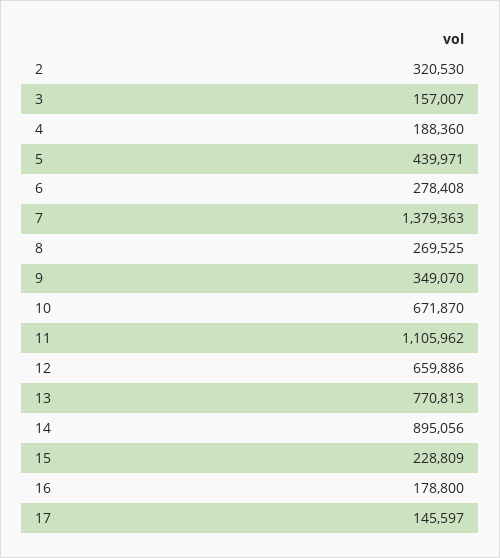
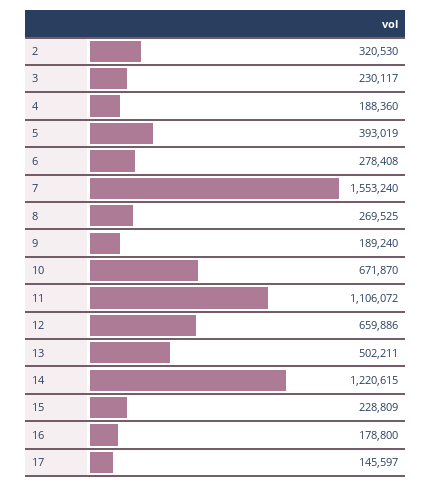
  {
    "2": 320530,
-   "3": 157007,
+   "3": 230117,
    "4": 188360,
-   "5": 439971,
+   "5": 393019,
    "6": 278408,
-   "7": 1379363,
+   "7": 1553240,
    "8": 269525,
-   "9": 349070,
+   "9": 189240,
    "10": 671870,
-   "11": 1105962,
+   "11": 1106072,
    "12": 659886,
-   "13": 770813,
+   "13": 502211,
-   "14": 895056,
+   "14": 1220615,
    "15": 228809,
    "16": 178800,
    "17": 145597
  }

